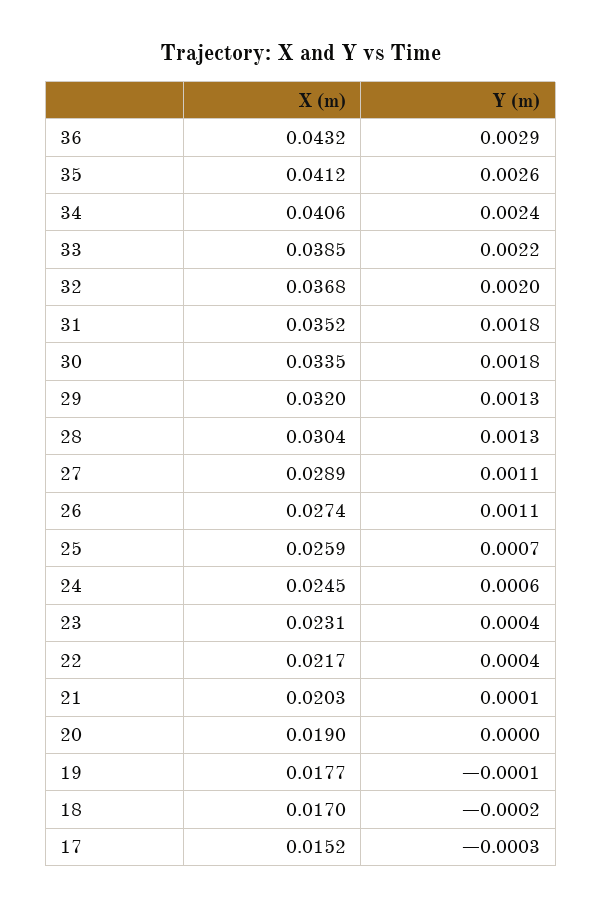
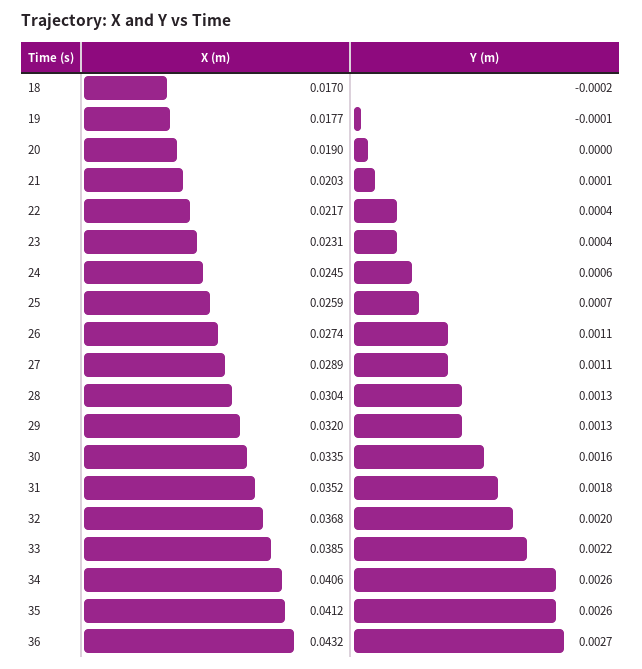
  {
    "X (m)": {
      "36": 0.0432,
      "35": 0.0412,
      "34": 0.0406,
      "33": 0.0385,
      "32": 0.0368,
      "31": 0.0352,
      "30": 0.0335,
      "29": 0.032,
      "28": 0.0304,
      "27": 0.0289,
      "26": 0.0274,
      "25": 0.0259,
      "24": 0.0245,
      "23": 0.0231,
      "22": 0.0217,
      "21": 0.0203,
      "20": 0.019,
      "19": 0.0177,
-     "18": 0.017,
+     "18": 0.017
-     "17": 0.0152
    },
    "Y (m)": {
-     "36": 0.0029,
+     "36": 0.0027,
      "35": 0.0026,
-     "34": 0.0024,
+     "34": 0.0026,
      "33": 0.0022,
      "32": 0.002,
      "31": 0.0018,
-     "30": 0.0018,
+     "30": 0.0016,
      "29": 0.0013,
      "28": 0.0013,
      "27": 0.0011,
      "26": 0.0011,
      "25": 0.0007,
      "24": 0.0006,
      "23": 0.0004,
      "22": 0.0004,
      "21": 0.0001,
      "20": 0,
      "19": -0.0001,
-     "18": -0.0002,
+     "18": -0.0002
-     "17": -0.0003
    }
  }

